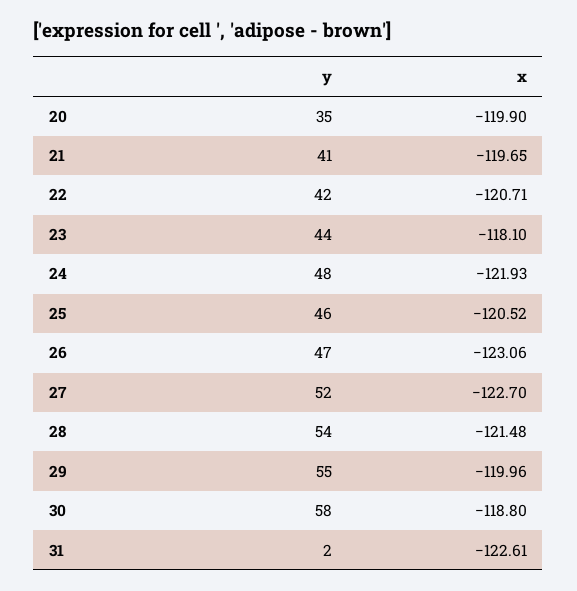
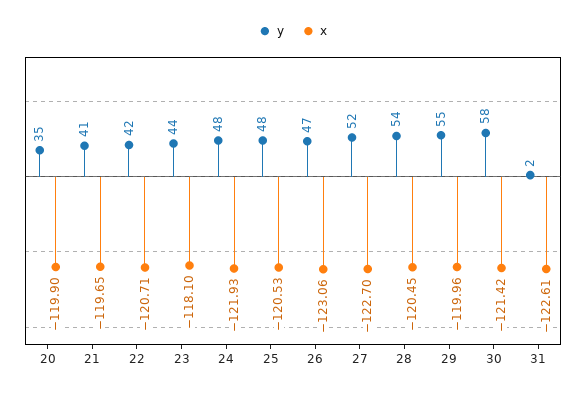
  {
    "y": {
      "20": 35,
      "21": 41,
      "22": 42,
      "23": 44,
      "24": 48,
-     "25": 46,
+     "25": 48,
      "26": 47,
      "27": 52,
      "28": 54,
      "29": 55,
      "30": 58,
      "31": 2
    },
    "x": {
      "20": -119.9,
      "21": -119.65,
      "22": -120.71,
      "23": -118.1,
      "24": -121.93,
-     "25": -120.52,
+     "25": -120.53,
      "26": -123.06,
      "27": -122.7,
-     "28": -121.48,
+     "28": -120.45,
      "29": -119.96,
-     "30": -118.8,
+     "30": -121.42,
      "31": -122.61
    }
  }

